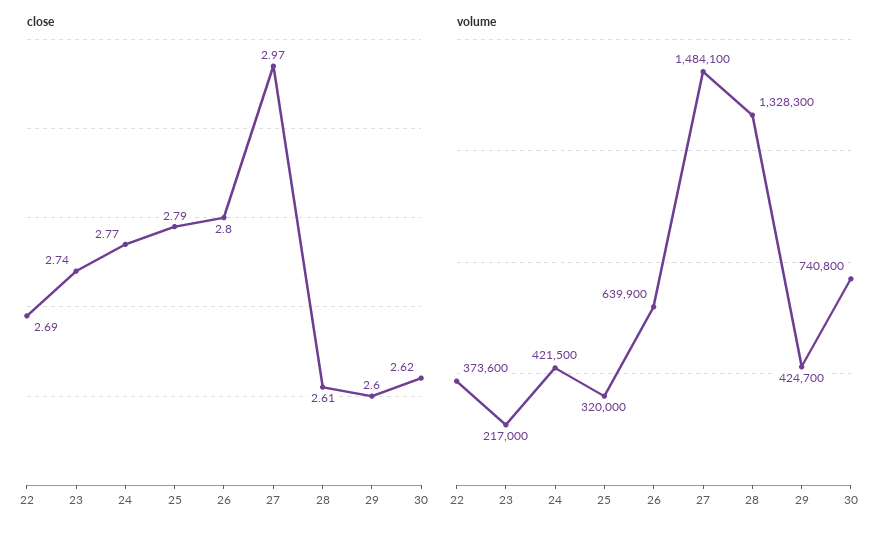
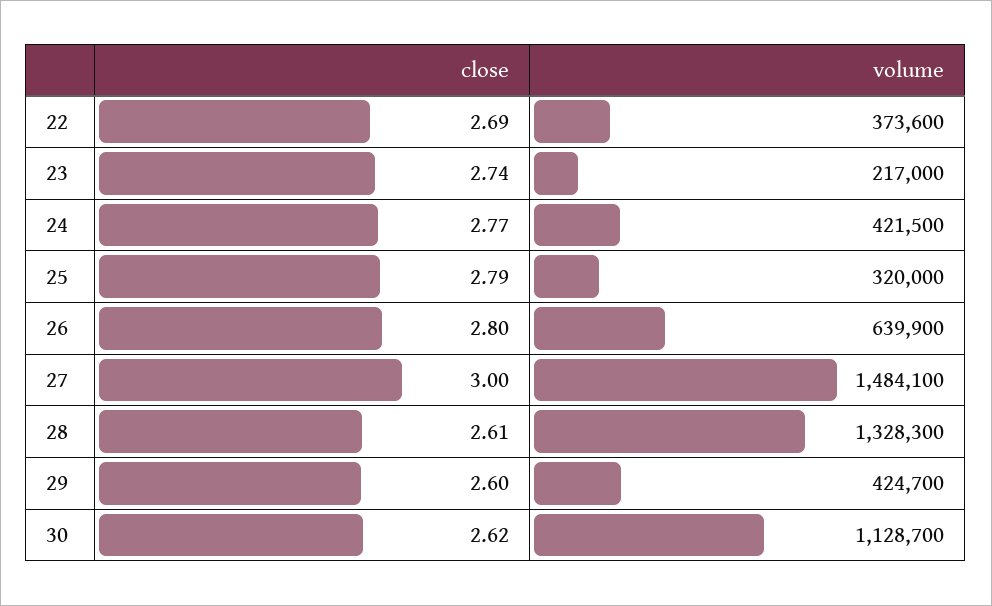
  {
    "close": {
      "22": 2.69,
      "23": 2.74,
      "24": 2.77,
      "25": 2.79,
      "26": 2.8,
-     "27": 2.97,
+     "27": 3,
      "28": 2.61,
      "29": 2.6,
      "30": 2.62
    },
    "volume": {
      "22": 373600,
      "23": 217000,
      "24": 421500,
      "25": 320000,
      "26": 639900,
      "27": 1484100,
      "28": 1328300,
      "29": 424700,
-     "30": 740800
+     "30": 1128700
    }
  }

